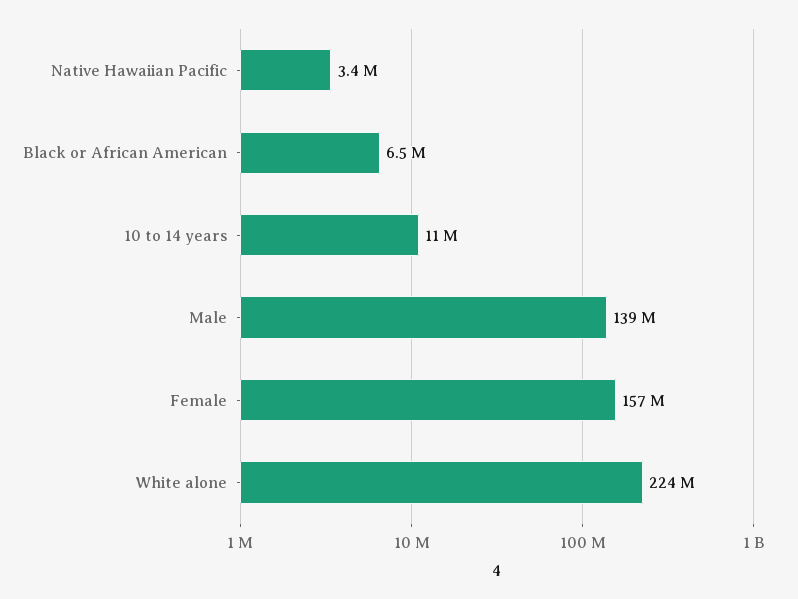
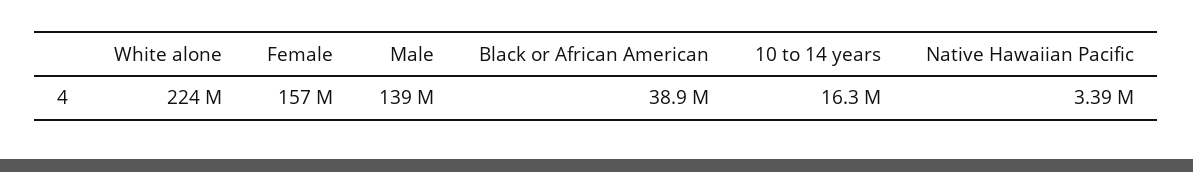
  {
    "Native Hawaiian Pacific": 3390000,
-   "Black or African American": 6500000,
+   "Black or African American": 38900000,
-   "10 to 14 years": 11000000,
+   "10 to 14 years": 16300000,
    "Male": 139000000,
    "Female": 157000000,
    "White alone": 224000000
  }

